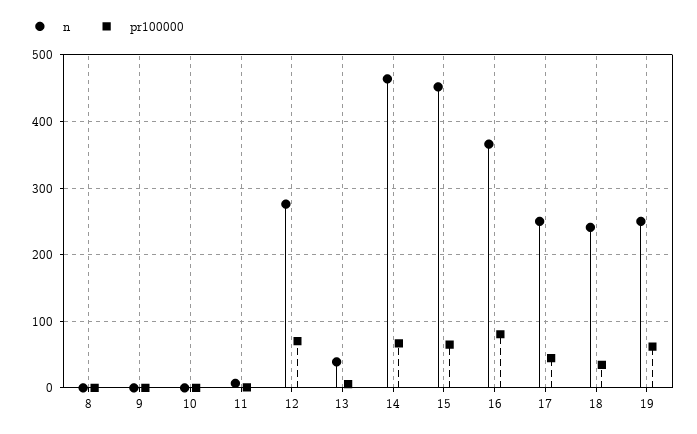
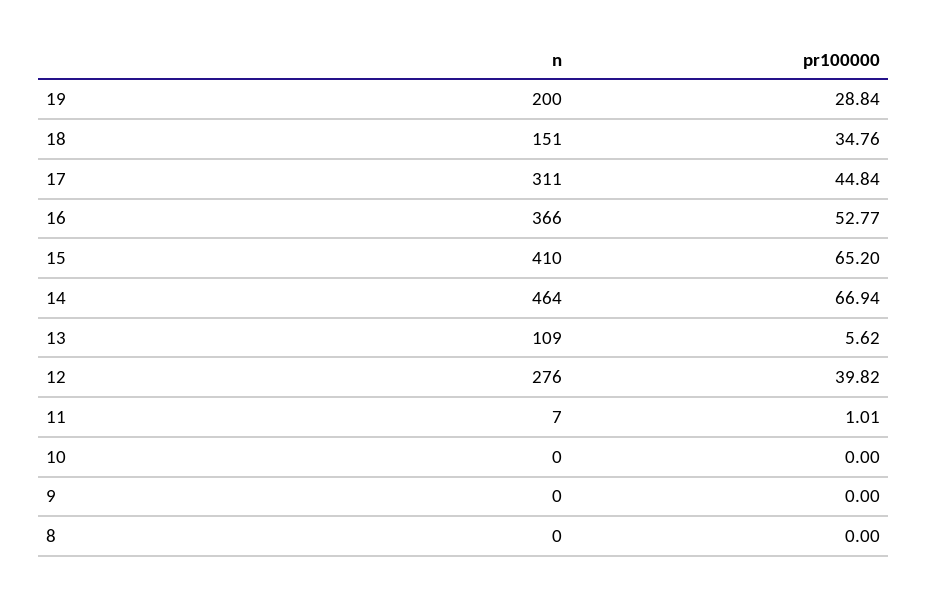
  {
    "n": {
      "8": 0,
      "9": 0,
      "10": 0,
      "11": 7,
      "12": 276,
-     "13": 40,
+     "13": 109,
      "14": 464,
-     "15": 450,
+     "15": 410,
      "16": 366,
-     "17": 250,
+     "17": 311,
-     "18": 240,
+     "18": 151,
-     "19": 250
+     "19": 200
    },
    "pr100000": {
      "8": 0,
      "9": 0,
      "10": 0,
      "11": 1.01,
-     "12": 70,
+     "12": 39.82,
      "13": 5.62,
      "14": 66.94,
      "15": 65.2,
-     "16": 80,
+     "16": 52.77,
      "17": 44.84,
      "18": 34.76,
-     "19": 60
+     "19": 28.84
    }
  }

